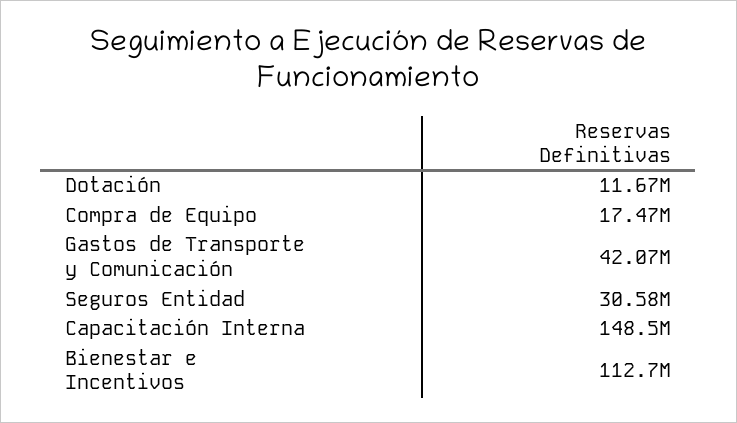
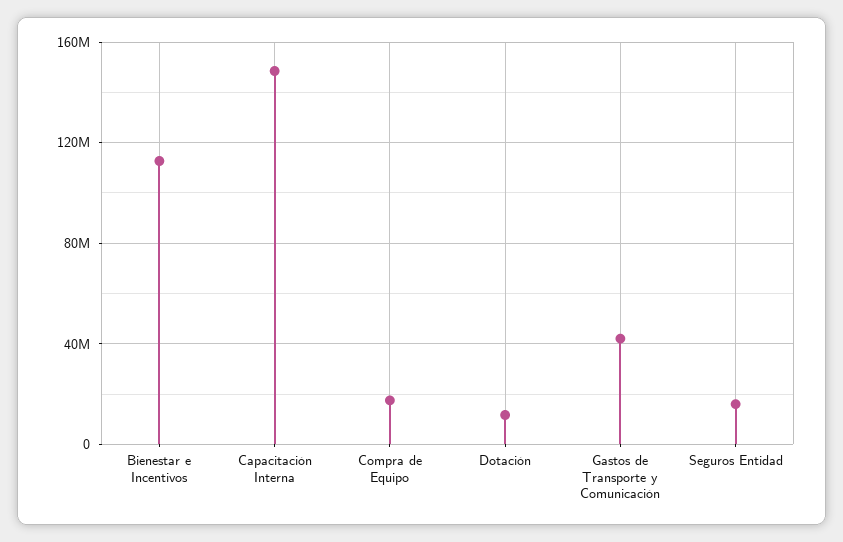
  {
    "Dotación": 11670000,
    "Compra de Equipo": 17470000,
    "Gastos de Transporte y Comunicación": 42070000,
-   "Seguros Entidad": 30580000,
+   "Seguros Entidad": 15000000,
    "Capacitación Interna": 148500000,
    "Bienestar e Incentivos": 112700000
  }

